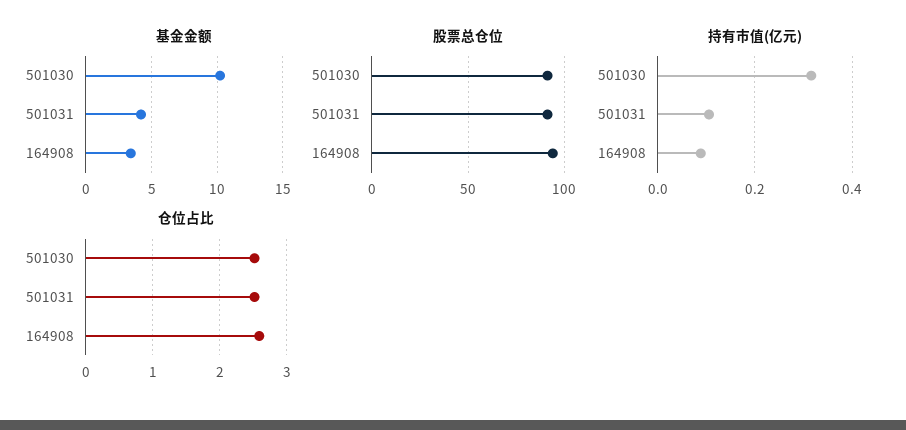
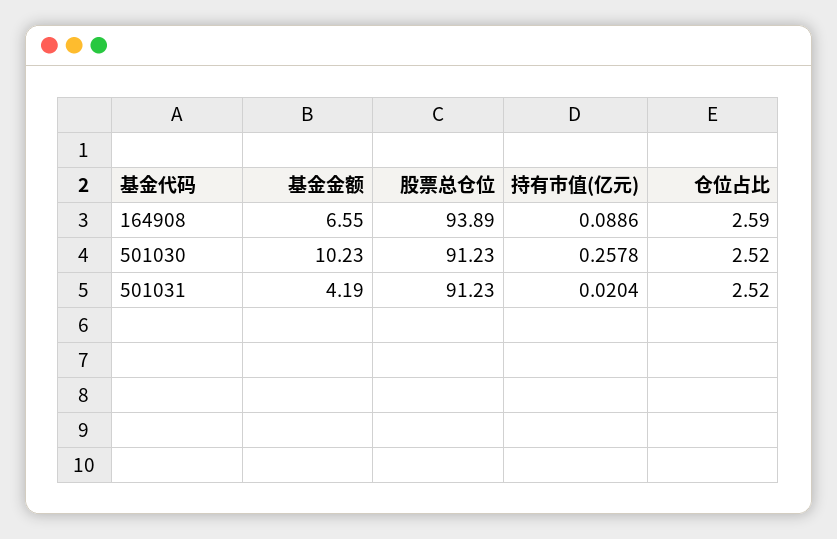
  {
    "基金金额": {
      "501030": 10.23,
      "501031": 4.19,
-     "164908": 3.5
+     "164908": 6.55
    },
    "股票总仓位": {
      "501030": 91.23,
      "501031": 91.23,
      "164908": 93.89
    },
    "持有市值(亿元)": {
-     "501030": 0.32,
+     "501030": 0.2578,
-     "501031": 0.1,
+     "501031": 0.0204,
      "164908": 0.0886
    },
    "仓位占比": {
      "501030": 2.52,
      "501031": 2.52,
      "164908": 2.59
    }
  }

